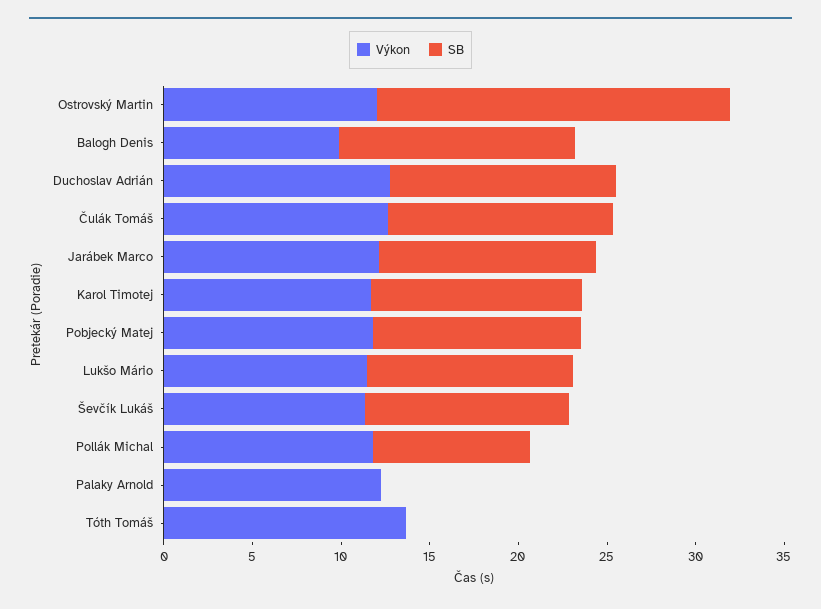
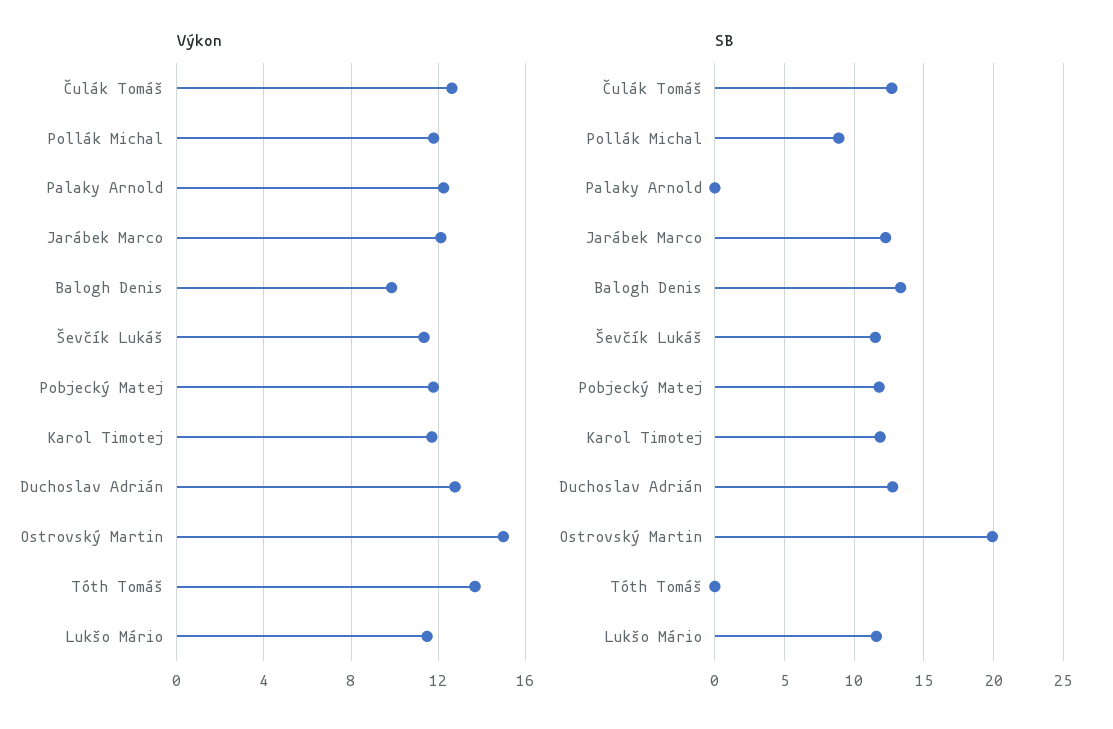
  {
    "Výkon": {
-     "Ostrovský Martin": 12,
+     "Ostrovský Martin": 15,
      "Balogh Denis": 10,
      "Duchoslav Adrián": 13,
      "Čulák Tomáš": 12.5,
      "Jarábek Marco": 12,
      "Karol Timotej": 11.5,
      "Pobjecký Matej": 12,
      "Lukšo Mário": 11.5,
      "Ševčík Lukáš": 11.5,
      "Pollák Michal": 12,
      "Palaky Arnold": 12.5,
      "Tóth Tomáš": 13.5
    },
    "SB": {
      "Ostrovský Martin": 20,
      "Balogh Denis": 13.5,
      "Duchoslav Adrián": 13,
      "Čulák Tomáš": 12.5,
      "Jarábek Marco": 12.5,
      "Karol Timotej": 12,
      "Pobjecký Matej": 12,
      "Lukšo Mário": 11.5,
      "Ševčík Lukáš": 11.5,
      "Pollák Michal": 9,
      "Palaky Arnold": 0,
      "Tóth Tomáš": 0
    }
  }

